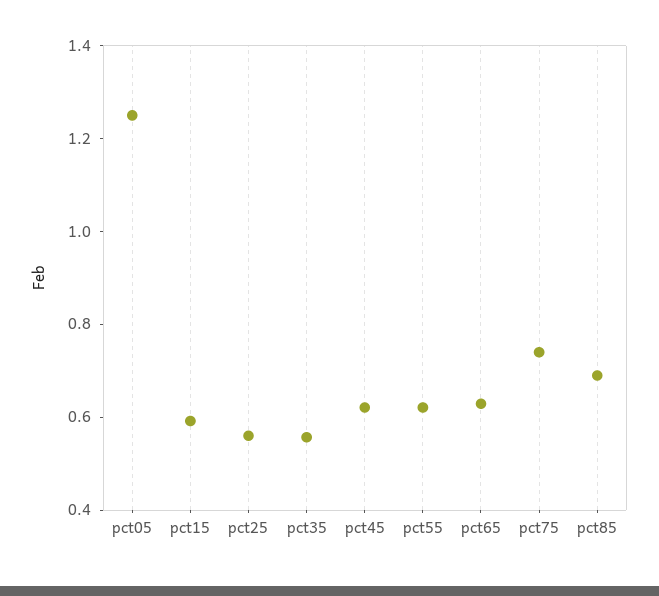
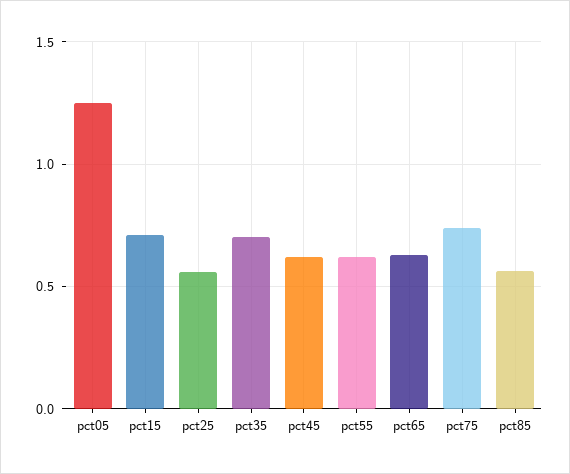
  {
    "pct05": 1.25,
-   "pct15": 0.6,
+   "pct15": 0.7,
    "pct25": 0.55,
-   "pct35": 0.55,
+   "pct35": 0.7,
    "pct45": 0.6,
    "pct55": 0.6,
    "pct65": 0.65,
    "pct75": 0.75,
-   "pct85": 0.7
+   "pct85": 0.55
  }

